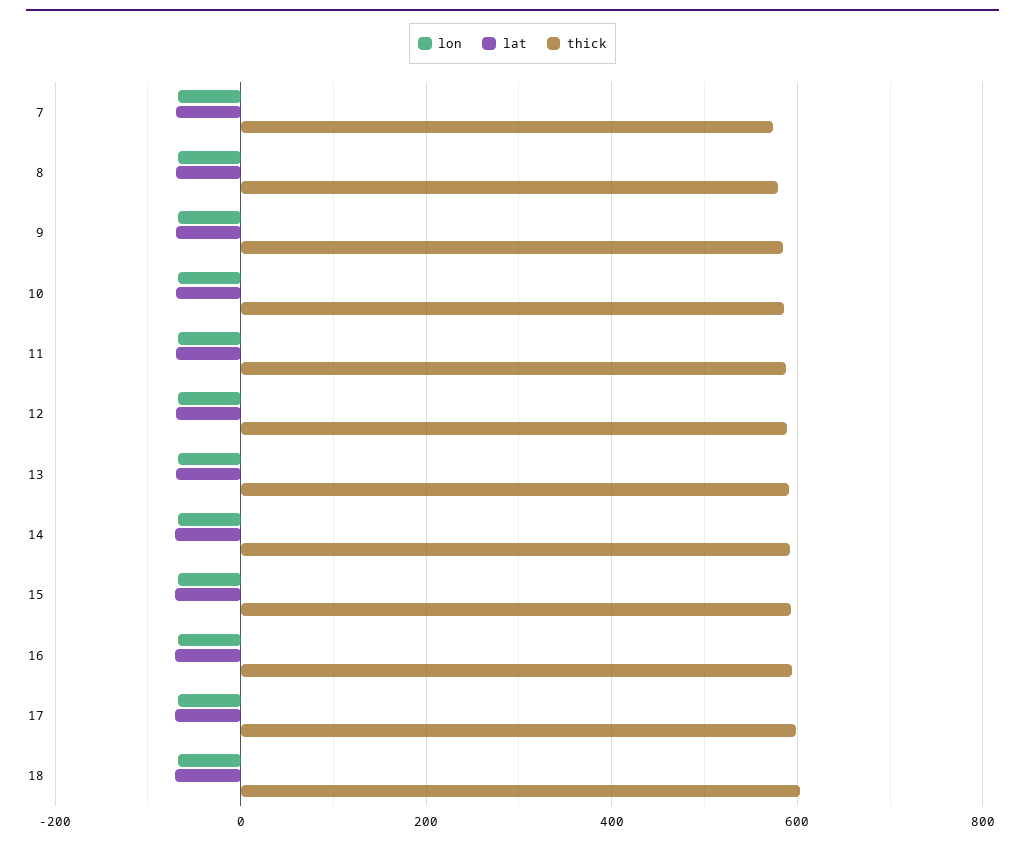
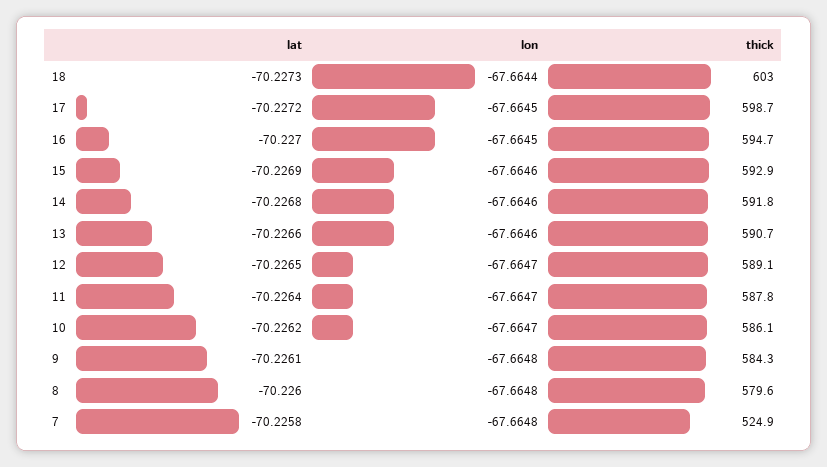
  {
    "lon": {
      "7": -67.6648,
      "8": -67.6648,
      "9": -67.6648,
      "10": -67.6647,
      "11": -67.6647,
      "12": -67.6647,
      "13": -67.6646,
      "14": -67.6646,
      "15": -67.6646,
      "16": -67.6645,
      "17": -67.6645,
      "18": -67.6644
    },
    "lat": {
      "7": -70.2258,
      "8": -70.226,
      "9": -70.2261,
      "10": -70.2262,
      "11": -70.2264,
      "12": -70.2265,
      "13": -70.2266,
      "14": -70.2268,
      "15": -70.2269,
      "16": -70.227,
      "17": -70.2272,
      "18": -70.2273
    },
    "thick": {
-     "7": 580,
+     "7": 524.9,
      "8": 579.6,
      "9": 584.3,
      "10": 586.1,
      "11": 587.8,
      "12": 589.1,
      "13": 590.7,
      "14": 591.8,
      "15": 592.9,
      "16": 594.7,
      "17": 598.7,
      "18": 603
    }
  }

